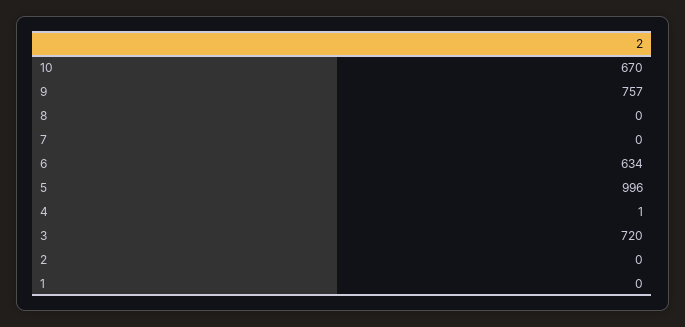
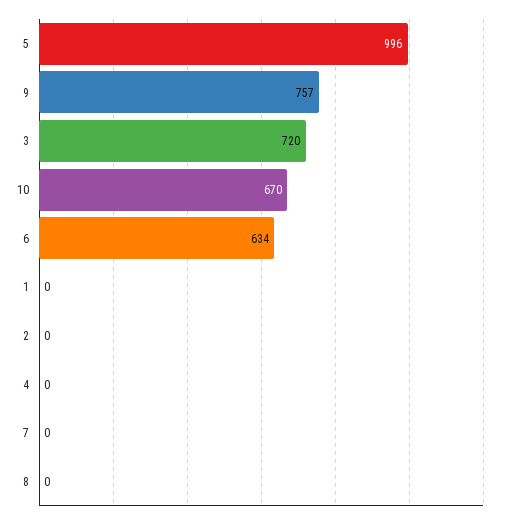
  {
    "10": 670,
    "9": 757,
    "8": 0,
    "7": 0,
    "6": 634,
    "5": 996,
-   "4": 1,
+   "4": 0,
    "3": 720,
    "2": 0,
    "1": 0
  }

